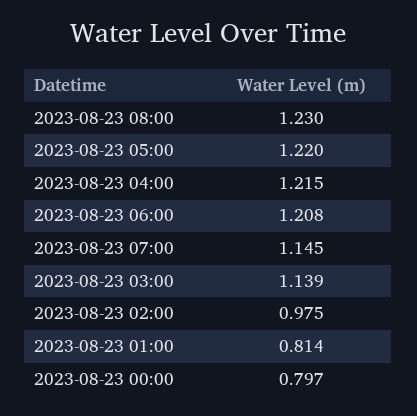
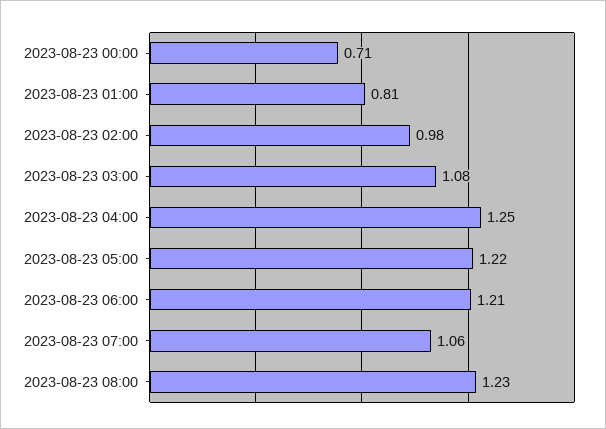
  {
    "2023-08-23 08:00": 1.23,
    "2023-08-23 05:00": 1.22,
-   "2023-08-23 04:00": 1.215,
+   "2023-08-23 04:00": 1.25,
    "2023-08-23 06:00": 1.208,
-   "2023-08-23 07:00": 1.145,
+   "2023-08-23 07:00": 1.06,
-   "2023-08-23 03:00": 1.139,
+   "2023-08-23 03:00": 1.08,
    "2023-08-23 02:00": 0.975,
    "2023-08-23 01:00": 0.814,
-   "2023-08-23 00:00": 0.797
+   "2023-08-23 00:00": 0.71
  }

